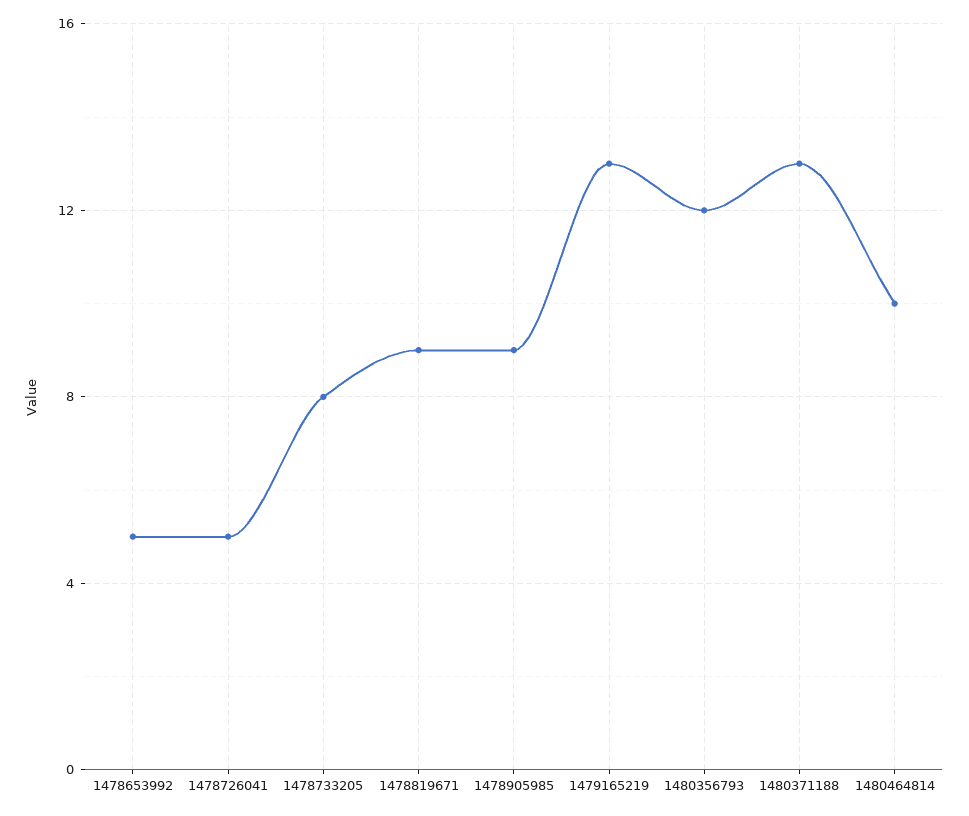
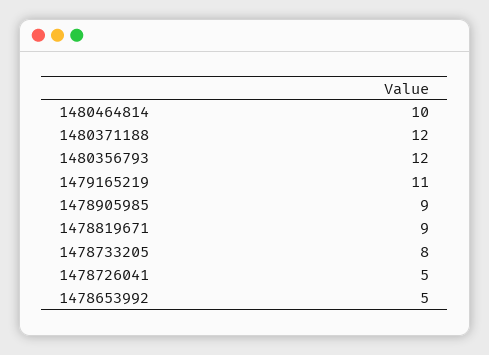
  {
    "1478653992": 5,
    "1478726041": 5,
    "1478733205": 8,
    "1478819671": 9,
    "1478905985": 9,
-   "1479165219": 13,
+   "1479165219": 11,
    "1480356793": 12,
-   "1480371188": 13,
+   "1480371188": 12,
    "1480464814": 10
  }

